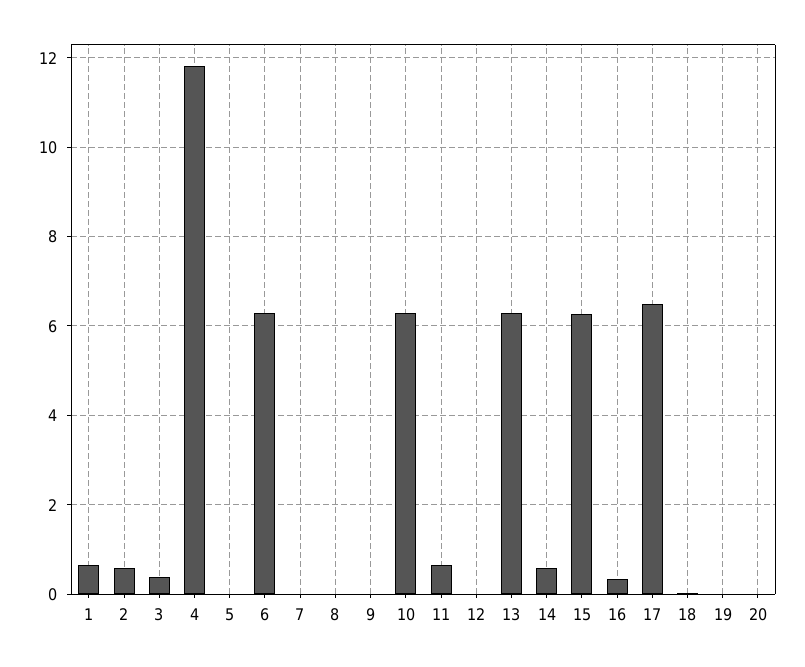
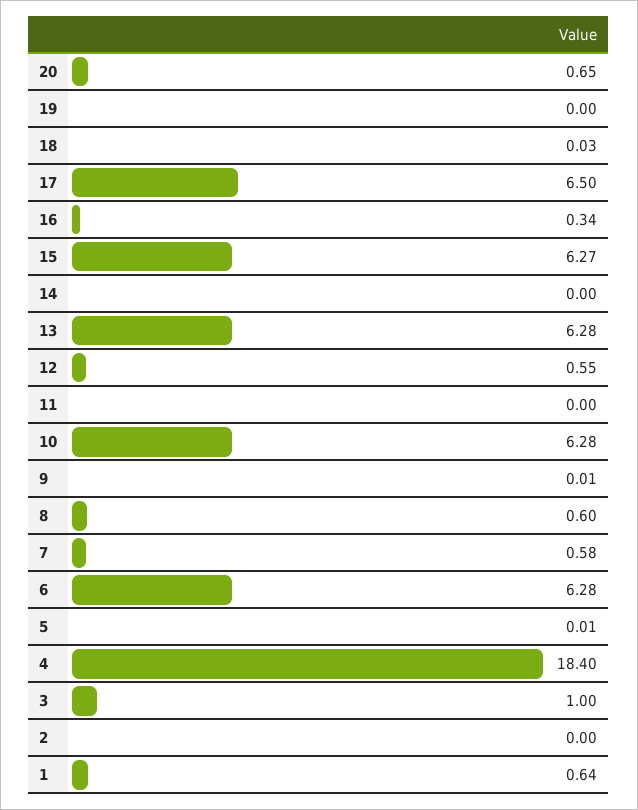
  {
    "1": 0.64,
-   "2": 0.6,
+   "2": 0,
-   "3": 0.4,
+   "3": 1,
-   "4": 11.8,
+   "4": 18.4,
    "5": 0.01,
    "6": 6.28,
-   "7": 0,
+   "7": 0.58,
-   "8": 0,
+   "8": 0.6,
    "9": 0.01,
    "10": 6.28,
-   "11": 0.6,
+   "11": 0,
-   "12": 0,
+   "12": 0.55,
    "13": 6.28,
-   "14": 0.6,
+   "14": 0,
    "15": 6.27,
    "16": 0.34,
    "17": 6.5,
    "18": 0.03,
    "19": 0,
-   "20": 0
+   "20": 0.65
  }

